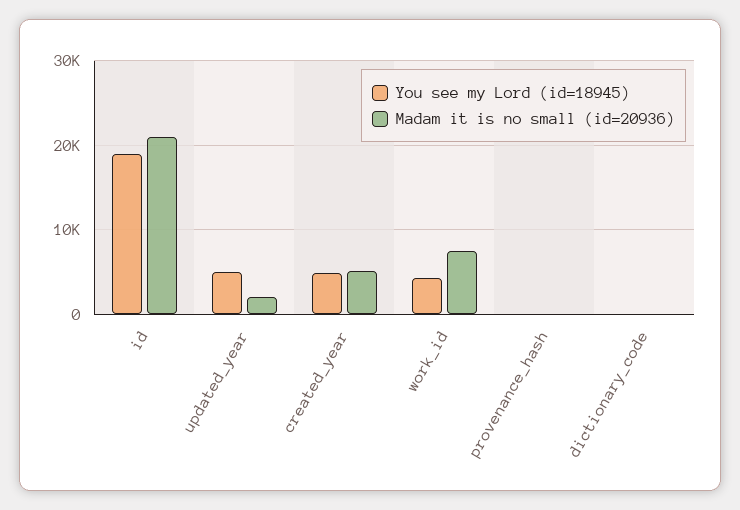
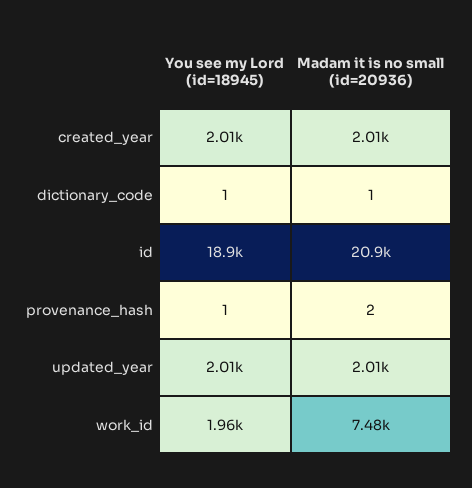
  {
    "You see my Lord (id=18945)": {
      "id": 18900,
-     "updated_year": 5000,
+     "updated_year": 2010,
-     "created_year": 5000,
+     "created_year": 2010,
-     "work_id": 4000,
+     "work_id": 1960,
      "provenance_hash": 1,
      "dictionary_code": 1
    },
    "Madam it is no small (id=20936)": {
      "id": 20900,
      "updated_year": 2010,
-     "created_year": 5000,
+     "created_year": 2010,
      "work_id": 7480,
      "provenance_hash": 2,
      "dictionary_code": 1
    }
  }

